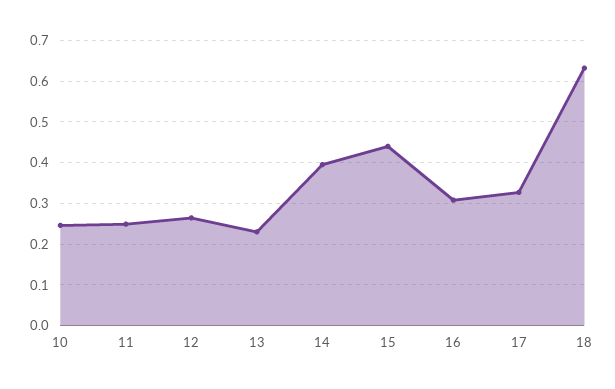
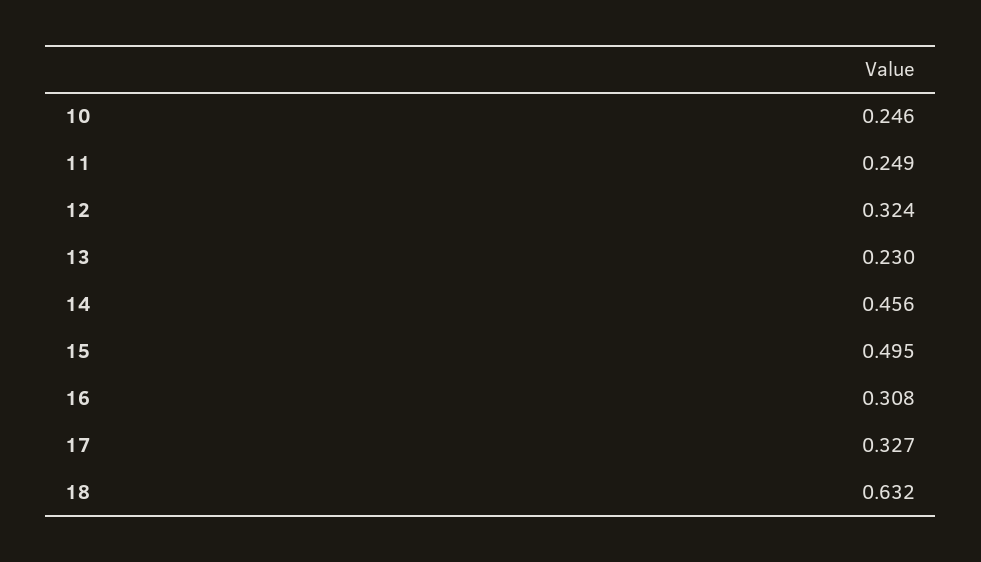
  {
    "10": 0.246,
    "11": 0.249,
-   "12": 0.26,
+   "12": 0.324,
    "13": 0.23,
-   "14": 0.4,
+   "14": 0.456,
-   "15": 0.44,
+   "15": 0.495,
    "16": 0.308,
    "17": 0.327,
    "18": 0.632
  }

